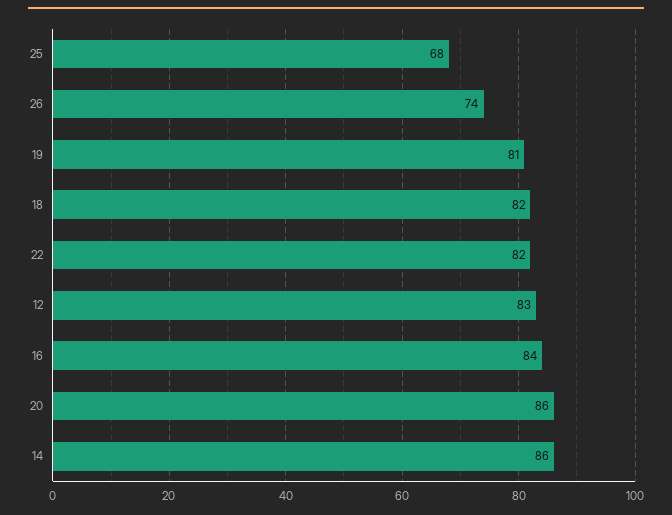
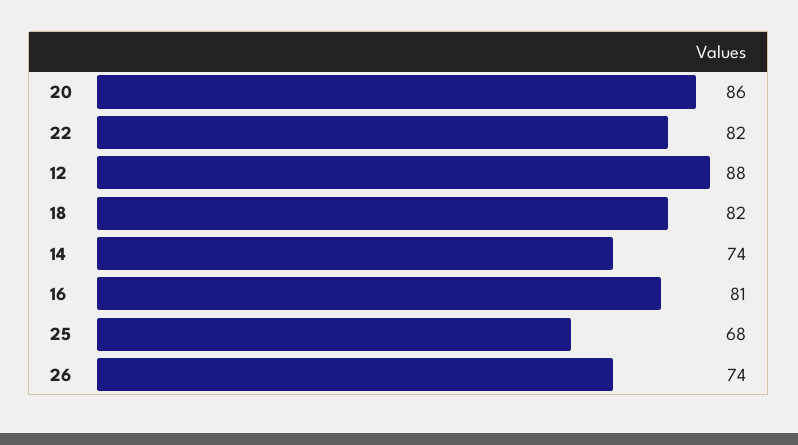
  {
    "25": 68,
    "26": 74,
-   "19": 81,
    "18": 82,
    "22": 82,
-   "12": 83,
+   "12": 88,
-   "16": 84,
+   "16": 81,
    "20": 86,
-   "14": 86
+   "14": 74
  }

